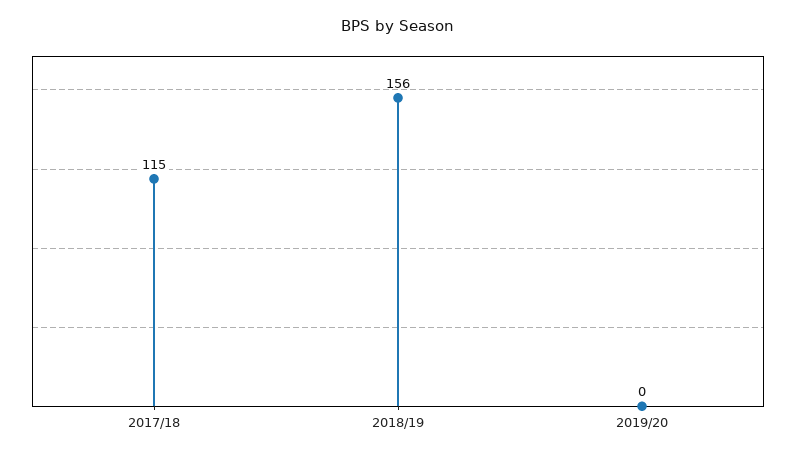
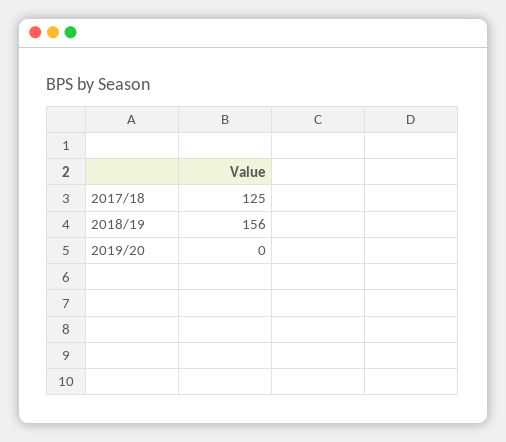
  {
-   "2017/18": 115,
+   "2017/18": 125,
    "2018/19": 156,
    "2019/20": 0
  }

